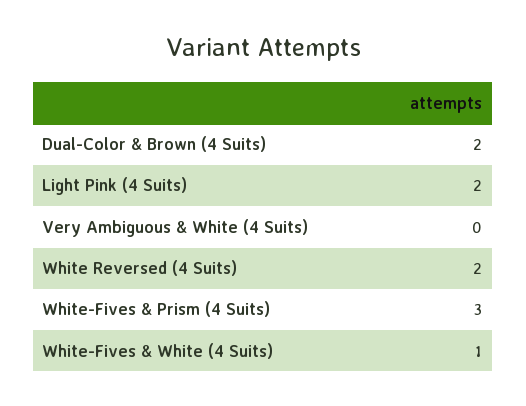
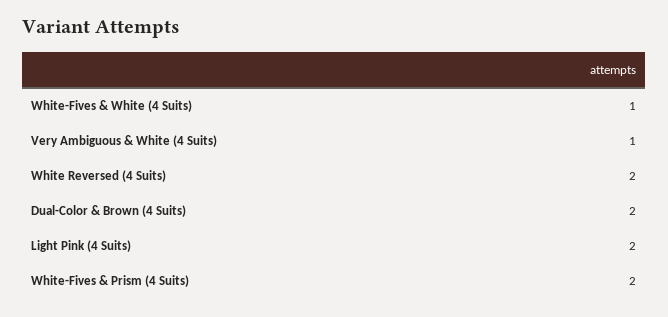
  {
    "Dual-Color & Brown (4 Suits)": 2,
    "Light Pink (4 Suits)": 2,
-   "Very Ambiguous & White (4 Suits)": 0,
+   "Very Ambiguous & White (4 Suits)": 1,
    "White Reversed (4 Suits)": 2,
-   "White-Fives & Prism (4 Suits)": 3,
+   "White-Fives & Prism (4 Suits)": 2,
    "White-Fives & White (4 Suits)": 1
  }

